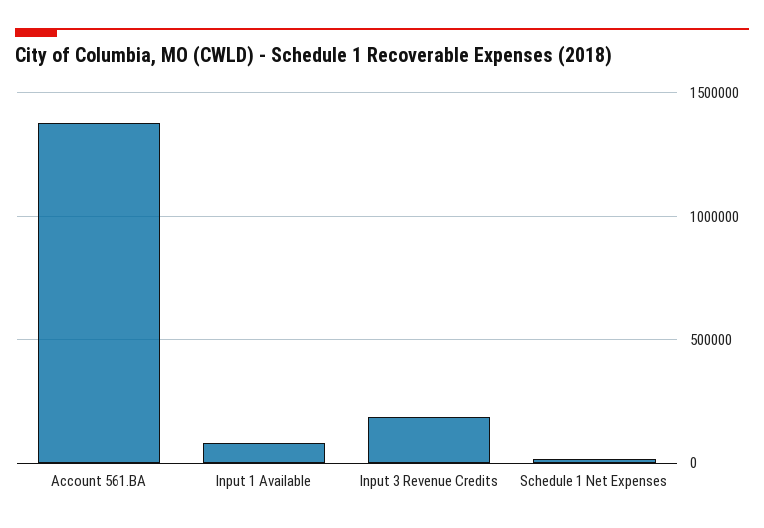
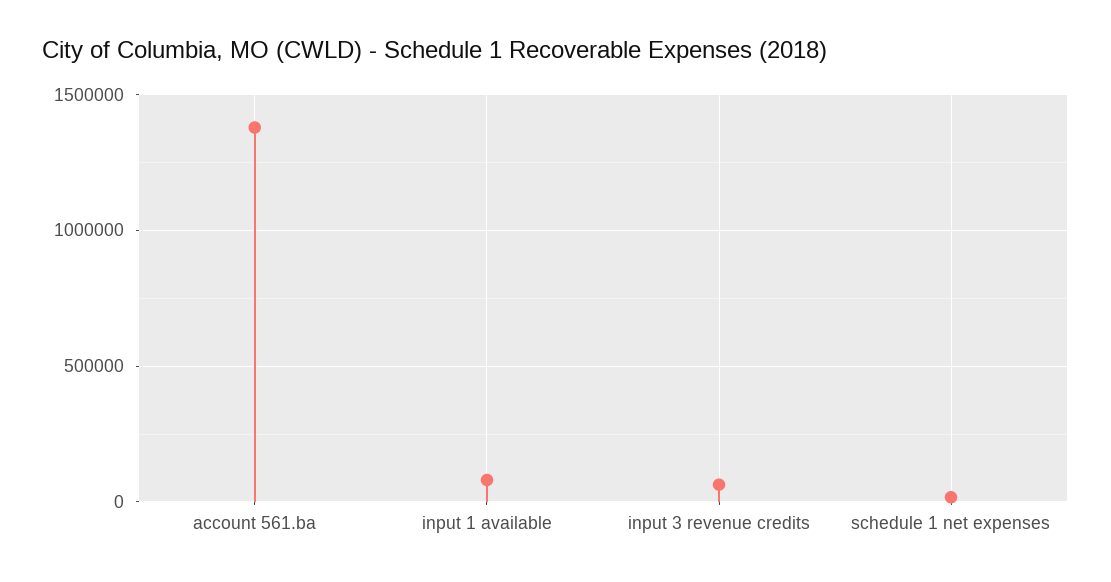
  {
    "Account 561.BA": 1400000,
    "Input 1 Available": 100000,
-   "Input 3 Revenue Credits": 200000,
+   "Input 3 Revenue Credits": 50000,
    "Schedule 1 Net Expenses": 0
  }

